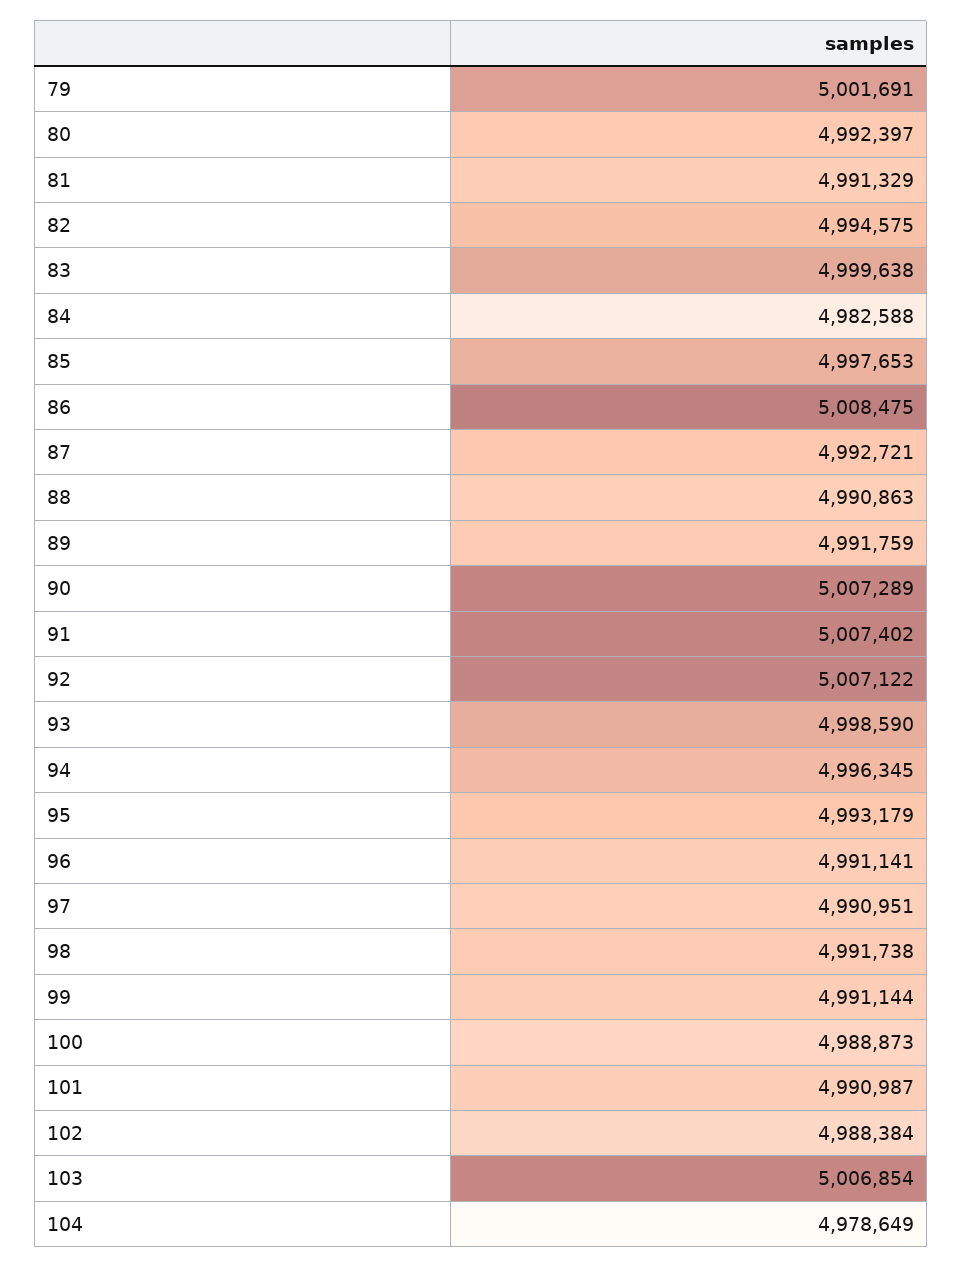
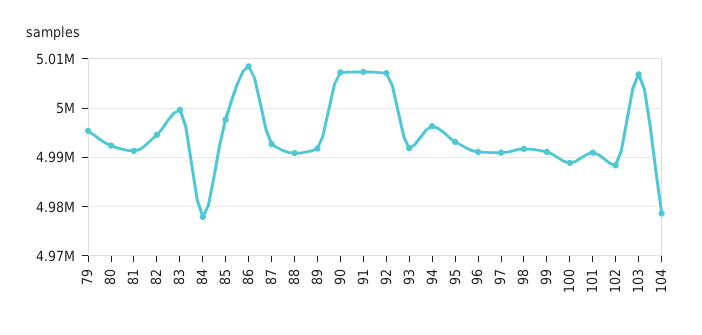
  {
-   "79": 5001691,
+   "79": 4996000,
    "80": 4992397,
    "81": 4991329,
    "82": 4994575,
    "83": 4999638,
-   "84": 4982588,
+   "84": 4978000,
    "85": 4997653,
    "86": 5008475,
    "87": 4992721,
    "88": 4990863,
    "89": 4991759,
    "90": 5007289,
    "91": 5007402,
    "92": 5007122,
-   "93": 4998590,
+   "93": 4992000,
    "94": 4996345,
    "95": 4993179,
    "96": 4991141,
    "97": 4990951,
    "98": 4991738,
    "99": 4991144,
    "100": 4988873,
    "101": 4990987,
    "102": 4988384,
    "103": 5006854,
    "104": 4978649
  }

